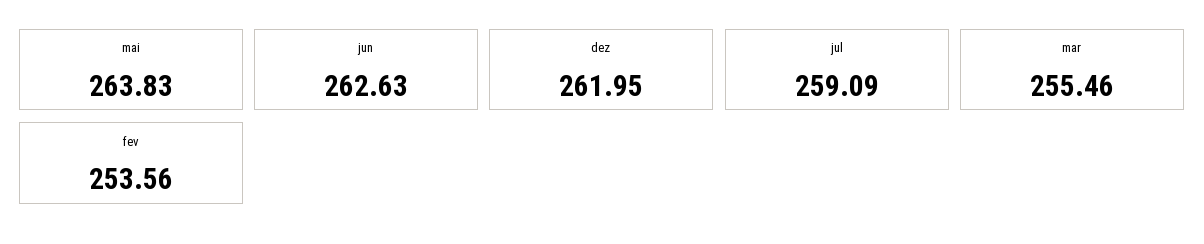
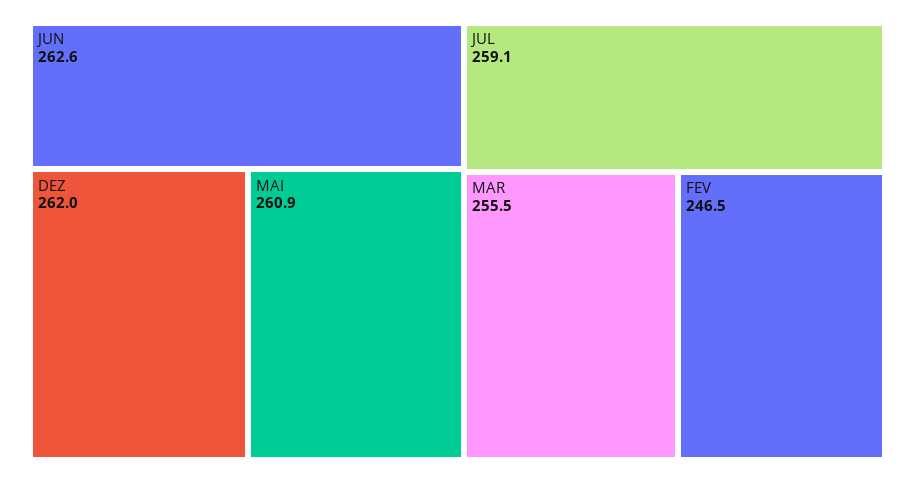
  {
-   "mai": 263.83,
+   "mai": 260.9,
    "jun": 262.63,
    "dez": 261.95,
    "jul": 259.09,
    "mar": 255.46,
-   "fev": 253.56
+   "fev": 246.5
  }

